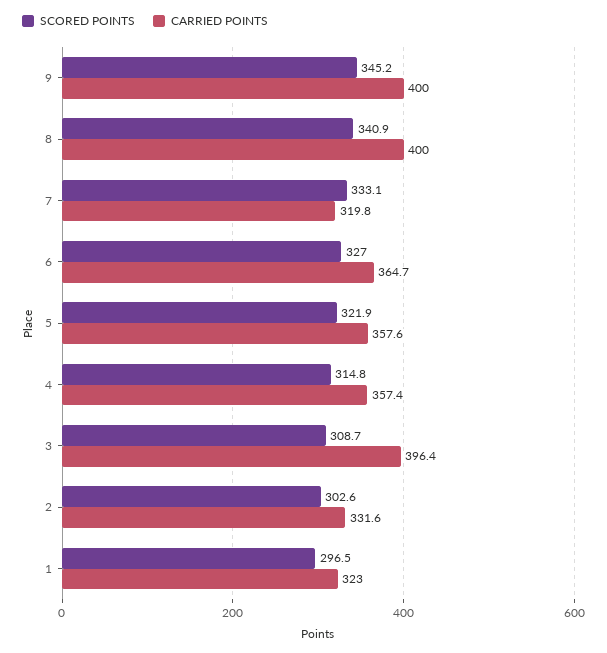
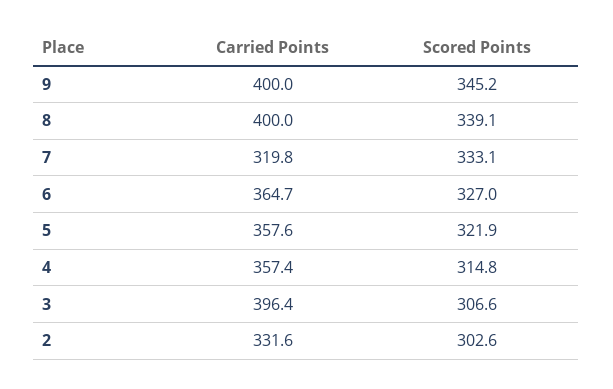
  {
    "SCORED POINTS": {
      "9": 345.2,
-     "8": 340.9,
+     "8": 339.1,
      "7": 333.1,
      "6": 327,
      "5": 321.9,
      "4": 314.8,
-     "3": 308.7,
+     "3": 306.6,
-     "2": 302.6,
+     "2": 302.6
-     "1": 296.5
    },
    "CARRIED POINTS": {
      "9": 400,
      "8": 400,
      "7": 319.8,
      "6": 364.7,
      "5": 357.6,
      "4": 357.4,
      "3": 396.4,
-     "2": 331.6,
+     "2": 331.6
-     "1": 323
    }
  }

